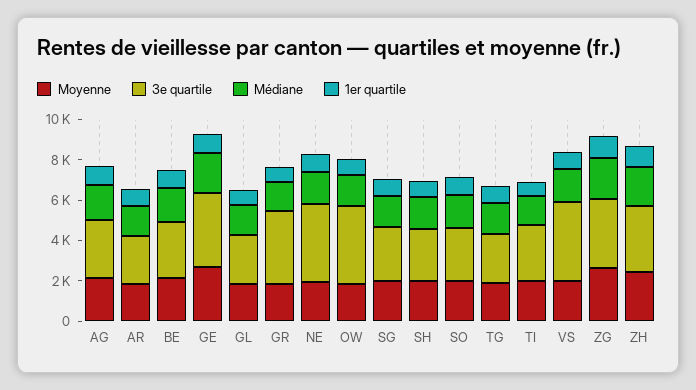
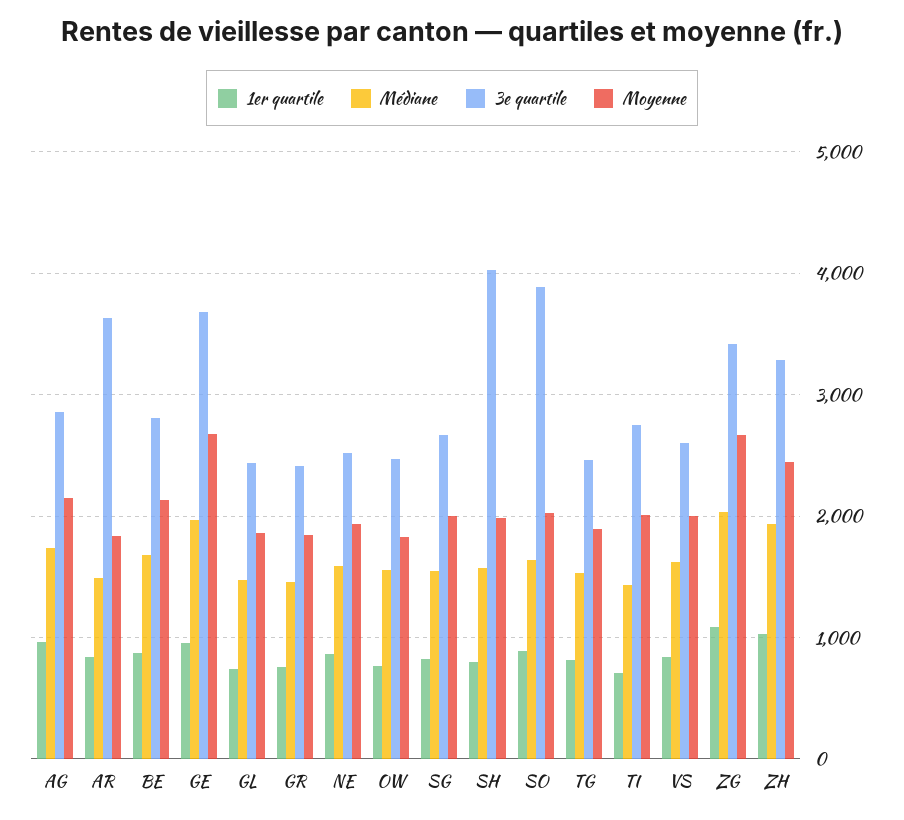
  {
    "Moyenne": {
      "AG": 2200,
      "AR": 1800,
      "BE": 2100,
      "GE": 2700,
      "GL": 1900,
      "GR": 1800,
      "NE": 1900,
      "OW": 1800,
      "SG": 2000,
      "SH": 2000,
      "SO": 2000,
      "TG": 1900,
      "TI": 2000,
      "VS": 2000,
      "ZG": 2700,
      "ZH": 2400
    },
    "3e quartile": {
      "AG": 2900,
-     "AR": 2500,
+     "AR": 3600,
      "BE": 2800,
      "GE": 3700,
      "GL": 2400,
-     "GR": 3500,
+     "GR": 2400,
-     "NE": 4000,
+     "NE": 2500,
-     "OW": 4000,
+     "OW": 2500,
      "SG": 2700,
-     "SH": 2500,
+     "SH": 4000,
-     "SO": 2500,
+     "SO": 3900,
      "TG": 2500,
      "TI": 2700,
-     "VS": 4000,
+     "VS": 2600,
      "ZG": 3400,
      "ZH": 3300
    },
    "Médiane": {
      "AG": 1700,
      "AR": 1500,
      "BE": 1700,
      "GE": 2000,
      "GL": 1500,
      "GR": 1500,
      "NE": 1600,
      "OW": 1600,
      "SG": 1500,
      "SH": 1600,
      "SO": 1600,
      "TG": 1500,
      "TI": 1400,
      "VS": 1600,
      "ZG": 2000,
      "ZH": 1900
    },
    "1er quartile": {
      "AG": 1000,
      "AR": 800,
      "BE": 900,
      "GE": 1000,
      "GL": 700,
      "GR": 800,
      "NE": 900,
      "OW": 800,
      "SG": 800,
      "SH": 800,
      "SO": 900,
      "TG": 800,
      "TI": 700,
      "VS": 800,
      "ZG": 1100,
      "ZH": 1000
    }
  }

